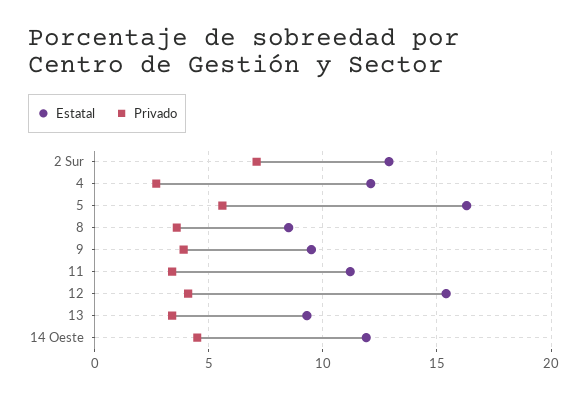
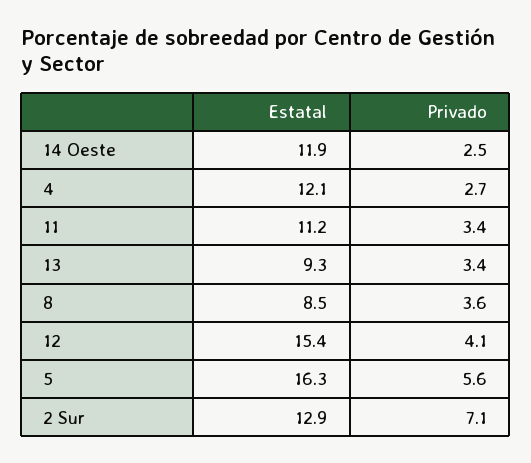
  {
    "Estatal": {
      "2 Sur": 12.9,
      "4": 12.1,
      "5": 16.3,
      "8": 8.5,
-     "9": 9.5,
      "11": 11.2,
      "12": 15.4,
      "13": 9.3,
      "14 Oeste": 11.9
    },
    "Privado": {
      "2 Sur": 7.1,
      "4": 2.7,
      "5": 5.6,
      "8": 3.6,
-     "9": 4,
      "11": 3.4,
      "12": 4.1,
      "13": 3.4,
-     "14 Oeste": 4.5
+     "14 Oeste": 2.5
    }
  }

